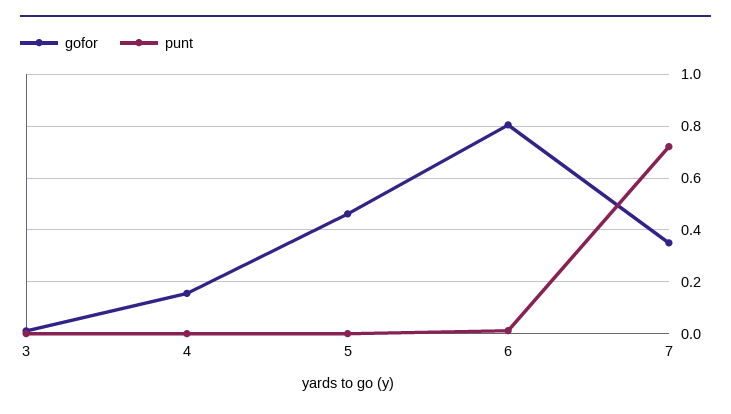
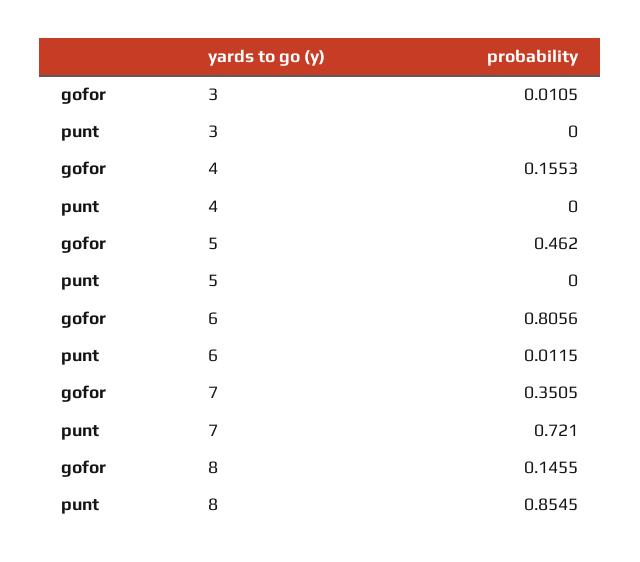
  {
    "gofor": {
      "3": 0.0105,
      "4": 0.1553,
      "5": 0.462,
      "6": 0.8056,
-     "7": 0.3505
+     "7": 0.3505,
+     "8": 0.1455
    },
    "punt": {
      "3": 0,
      "4": 0,
      "5": 0,
      "6": 0.0115,
-     "7": 0.721
+     "7": 0.721,
+     "8": 0.8545
    }
  }

